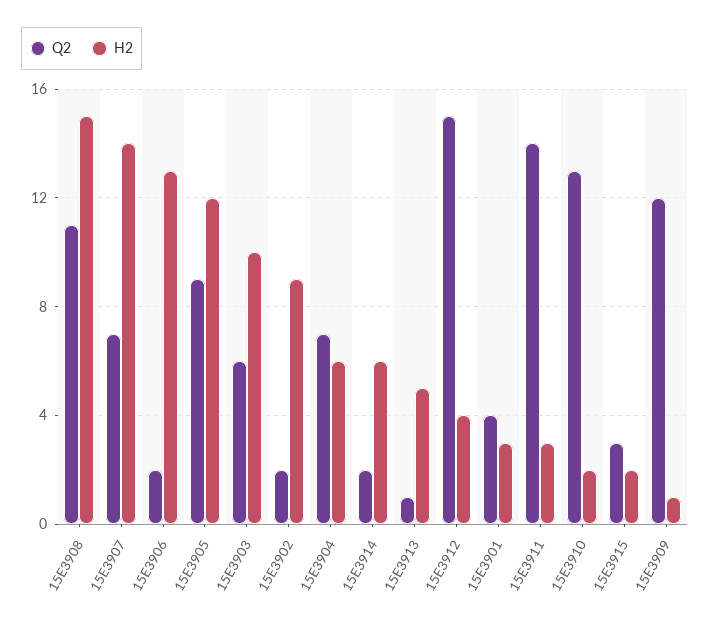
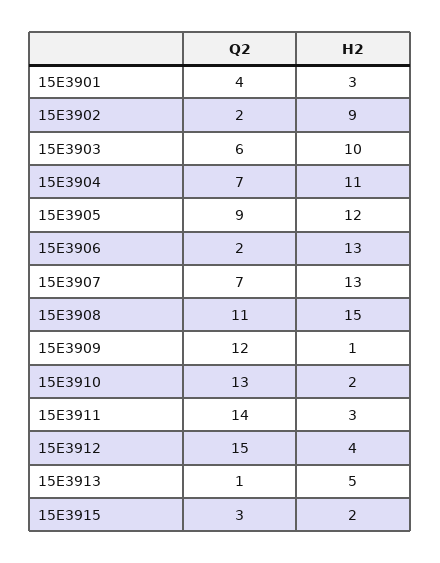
  {
    "Q2": {
      "15E3908": 11,
      "15E3907": 7,
      "15E3906": 2,
      "15E3905": 9,
      "15E3903": 6,
      "15E3902": 2,
      "15E3904": 7,
-     "15E3914": 2,
      "15E3913": 1,
      "15E3912": 15,
      "15E3901": 4,
      "15E3911": 14,
      "15E3910": 13,
      "15E3915": 3,
      "15E3909": 12
    },
    "H2": {
      "15E3908": 15,
-     "15E3907": 14,
+     "15E3907": 13,
      "15E3906": 13,
      "15E3905": 12,
      "15E3903": 10,
      "15E3902": 9,
-     "15E3904": 6,
+     "15E3904": 11,
-     "15E3914": 6,
      "15E3913": 5,
      "15E3912": 4,
      "15E3901": 3,
      "15E3911": 3,
      "15E3910": 2,
      "15E3915": 2,
      "15E3909": 1
    }
  }

